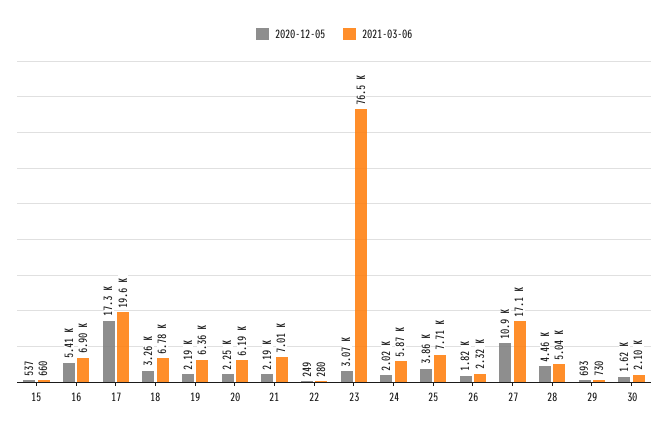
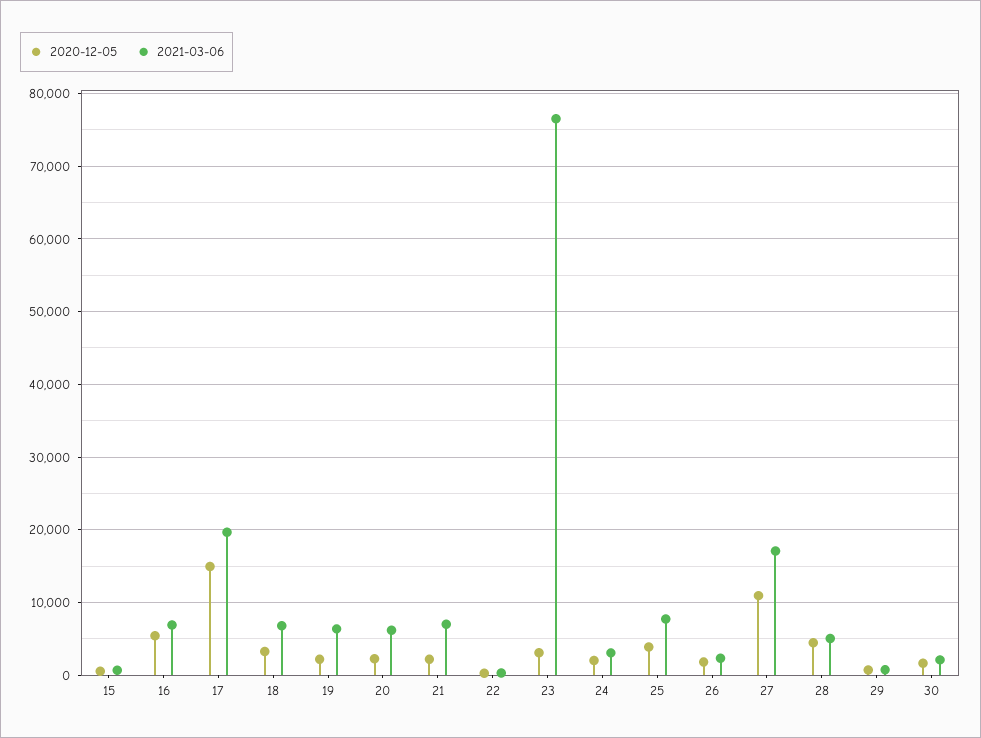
  {
    "2020-12-05": {
      "15": 537,
      "16": 5410,
-     "17": 17300,
+     "17": 15000,
      "18": 3260,
      "19": 2190,
      "20": 2250,
      "21": 2190,
      "22": 249,
      "23": 3070,
      "24": 2020,
      "25": 3860,
      "26": 1820,
      "27": 10900,
      "28": 4460,
      "29": 693,
      "30": 1620
    },
    "2021-03-06": {
      "15": 660,
      "16": 6900,
      "17": 19600,
      "18": 6780,
      "19": 6360,
      "20": 6190,
      "21": 7010,
      "22": 280,
      "23": 76500,
-     "24": 5870,
+     "24": 3000,
      "25": 7710,
      "26": 2320,
      "27": 17100,
      "28": 5040,
      "29": 730,
      "30": 2100
    }
  }

